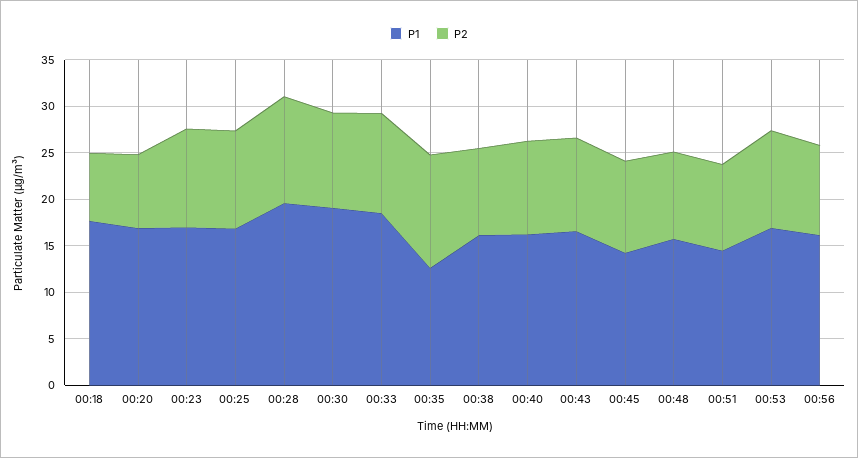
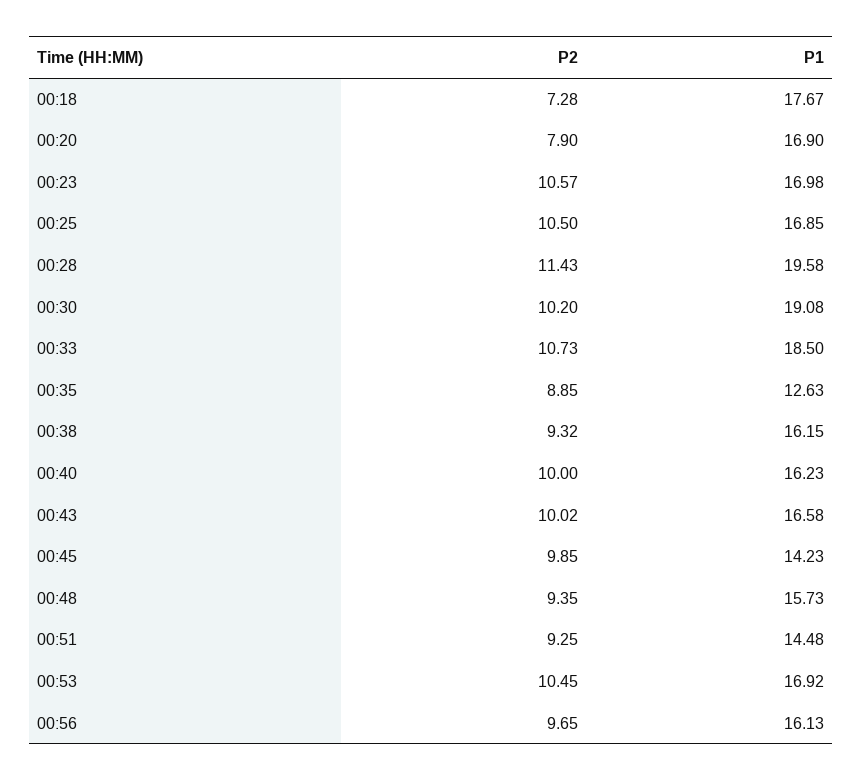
  {
    "P1": {
      "00:18": 17.67,
      "00:20": 16.9,
      "00:23": 16.98,
      "00:25": 16.85,
      "00:28": 19.58,
      "00:30": 19.08,
      "00:33": 18.5,
      "00:35": 12.63,
      "00:38": 16.15,
      "00:40": 16.23,
      "00:43": 16.58,
      "00:45": 14.23,
      "00:48": 15.73,
      "00:51": 14.48,
      "00:53": 16.92,
      "00:56": 16.13
    },
    "P2": {
      "00:18": 7.28,
      "00:20": 7.9,
      "00:23": 10.57,
      "00:25": 10.5,
      "00:28": 11.43,
      "00:30": 10.2,
      "00:33": 10.73,
-     "00:35": 12,
+     "00:35": 8.85,
      "00:38": 9.32,
      "00:40": 10,
      "00:43": 10.02,
      "00:45": 9.85,
      "00:48": 9.35,
      "00:51": 9.25,
      "00:53": 10.45,
      "00:56": 9.65
    }
  }

